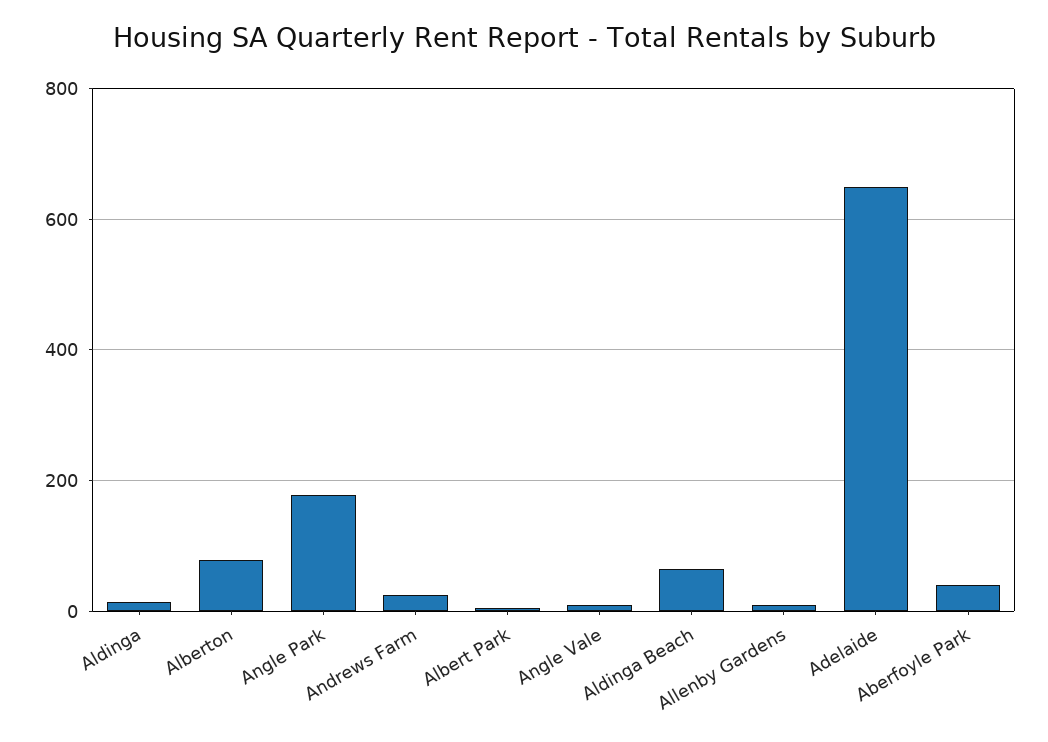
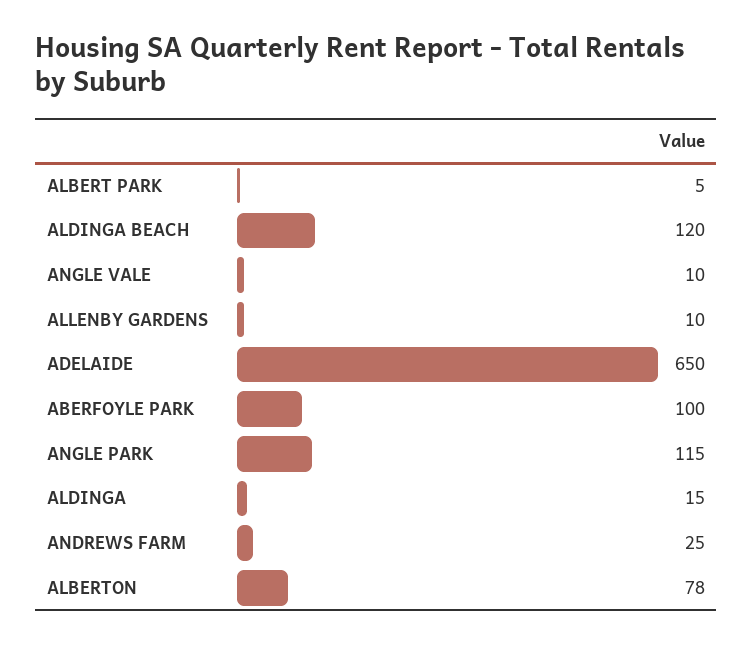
  {
    "Aldinga": 15,
    "Alberton": 78,
-   "Angle Park": 180,
+   "Angle Park": 115,
    "Andrews Farm": 25,
    "Albert Park": 5,
    "Angle Vale": 10,
-   "Aldinga Beach": 60,
+   "Aldinga Beach": 120,
    "Allenby Gardens": 10,
    "Adelaide": 650,
-   "Aberfoyle Park": 40
+   "Aberfoyle Park": 100
  }

